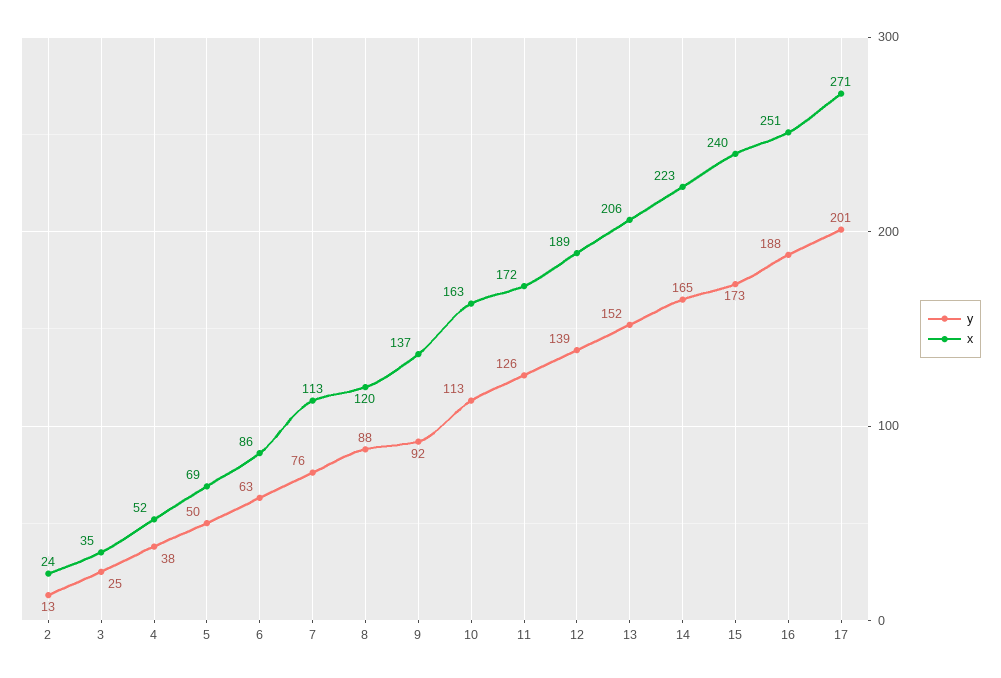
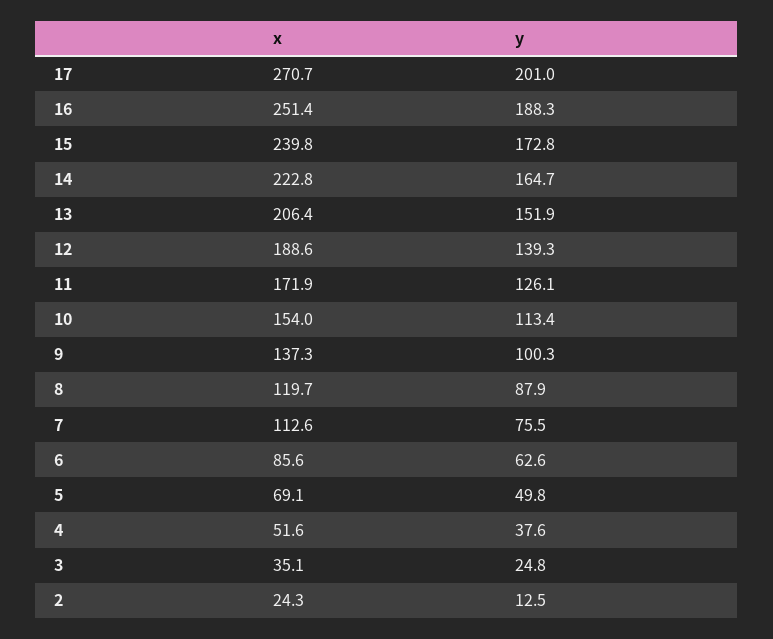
  {
    "y": {
      "2": 12.5,
      "3": 24.8,
      "4": 37.6,
      "5": 49.8,
      "6": 62.6,
      "7": 75.5,
      "8": 87.9,
-     "9": 92,
+     "9": 100.3,
      "10": 113.4,
      "11": 126.1,
      "12": 139.3,
      "13": 151.9,
      "14": 164.7,
      "15": 172.8,
      "16": 188.3,
      "17": 201
    },
    "x": {
      "2": 24.3,
      "3": 35.1,
      "4": 51.6,
      "5": 69.1,
      "6": 85.6,
      "7": 112.6,
      "8": 119.7,
      "9": 137.3,
-     "10": 163,
+     "10": 154,
      "11": 171.9,
      "12": 188.6,
      "13": 206.4,
      "14": 222.8,
      "15": 239.8,
      "16": 251.4,
      "17": 270.7
    }
  }

